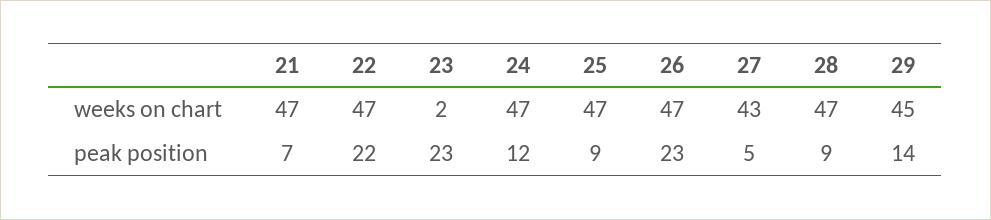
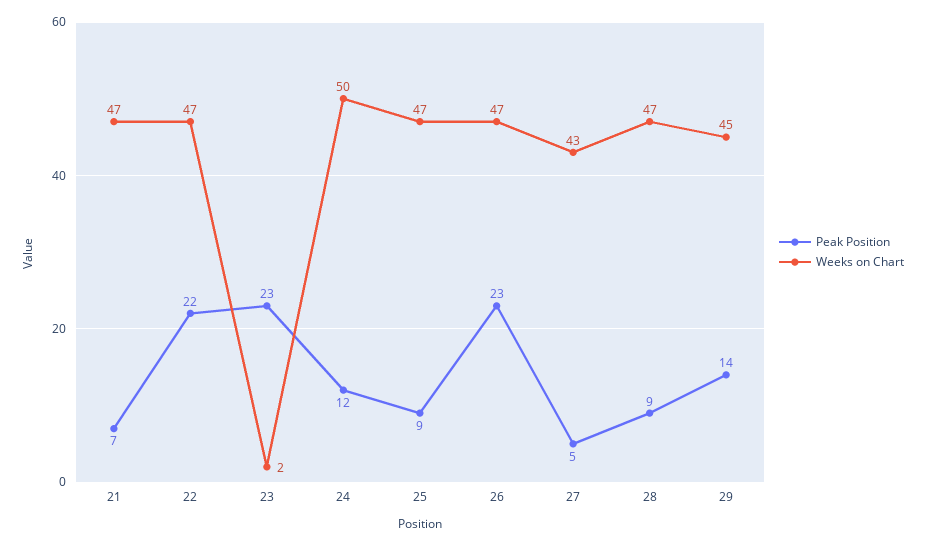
  {
    "weeks on chart": {
      "21": 47,
      "22": 47,
      "23": 2,
-     "24": 47,
+     "24": 50,
      "25": 47,
      "26": 47,
      "27": 43,
      "28": 47,
      "29": 45
    },
    "peak position": {
      "21": 7,
      "22": 22,
      "23": 23,
      "24": 12,
      "25": 9,
      "26": 23,
      "27": 5,
      "28": 9,
      "29": 14
    }
  }

